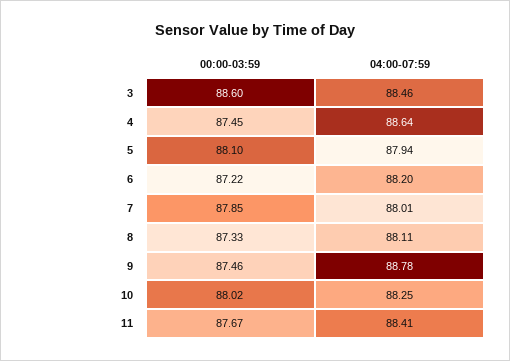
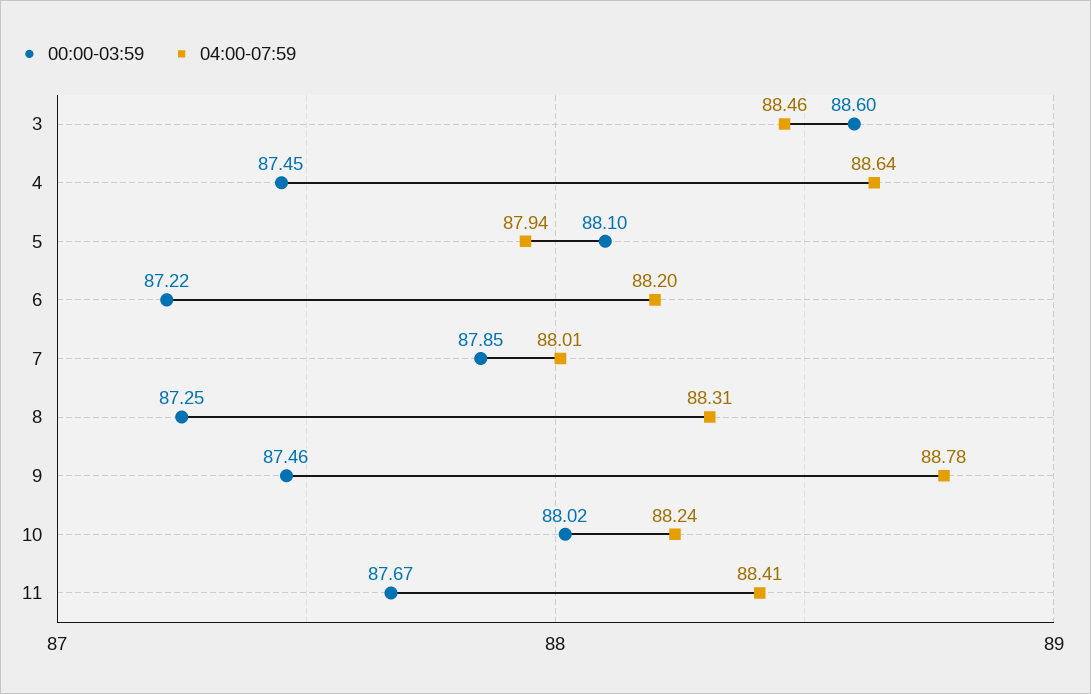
  {
    "00:00-03:59": {
      "3": 88.6,
      "4": 87.45,
      "5": 88.1,
      "6": 87.22,
      "7": 87.85,
-     "8": 87.33,
+     "8": 87.25,
      "9": 87.46,
      "10": 88.02,
      "11": 87.67
    },
    "04:00-07:59": {
      "3": 88.46,
      "4": 88.64,
      "5": 87.94,
      "6": 88.2,
      "7": 88.01,
-     "8": 88.11,
+     "8": 88.31,
      "9": 88.78,
-     "10": 88.25,
+     "10": 88.24,
      "11": 88.41
    }
  }

